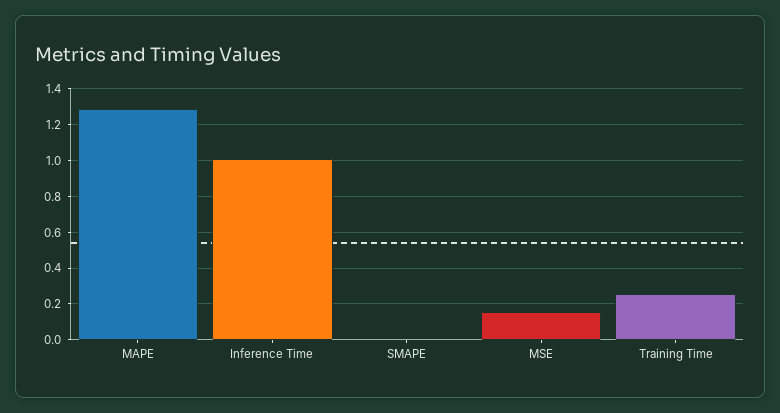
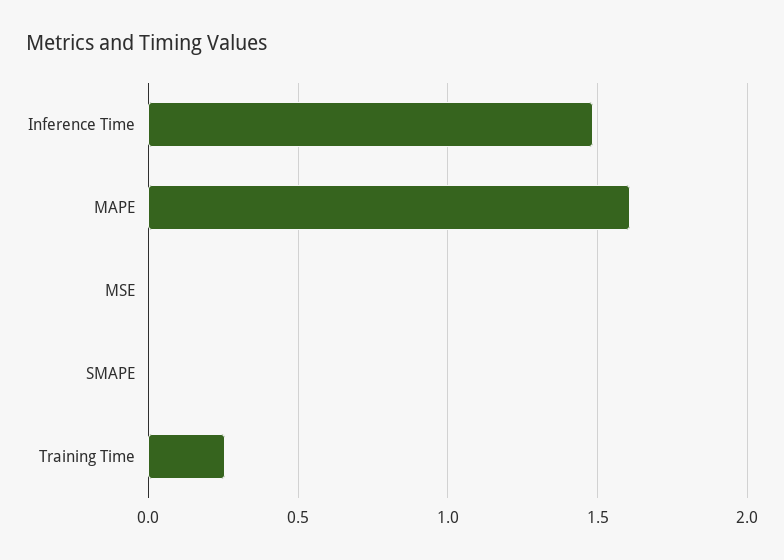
  {
-   "MAPE": 1.3,
+   "MAPE": 1.6,
-   "Inference Time": 1,
+   "Inference Time": 1.5,
    "SMAPE": 0,
-   "MSE": 0.15,
+   "MSE": 0,
    "Training Time": 0.25
  }

